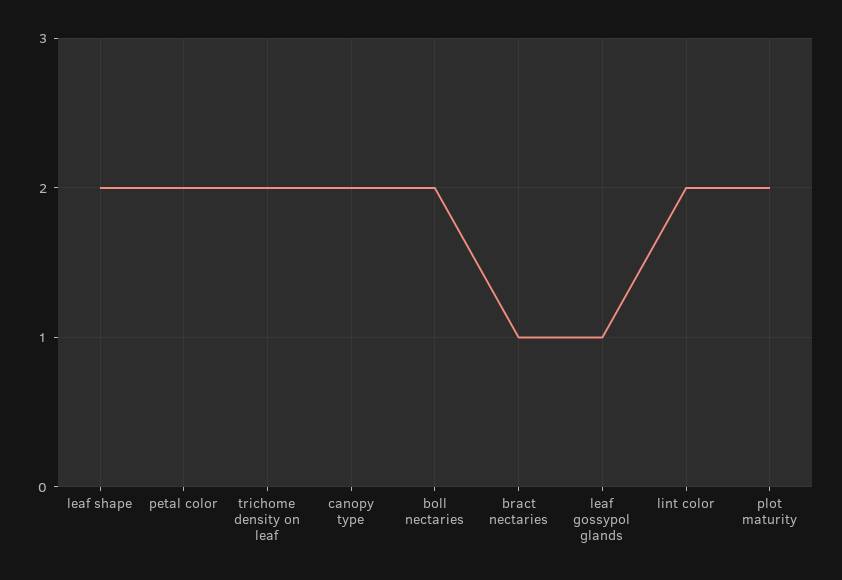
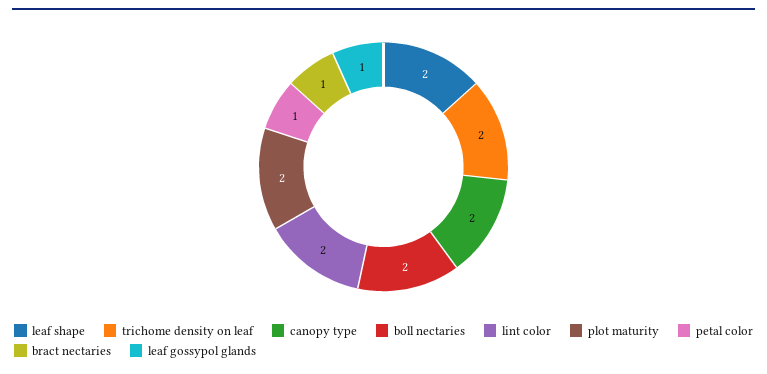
  {
    "leaf shape": 2,
-   "petal color": 2,
+   "petal color": 1,
    "trichome density on leaf": 2,
    "canopy type": 2,
    "boll nectaries": 2,
    "bract nectaries": 1,
    "leaf gossypol glands": 1,
    "lint color": 2,
    "plot maturity": 2
  }

